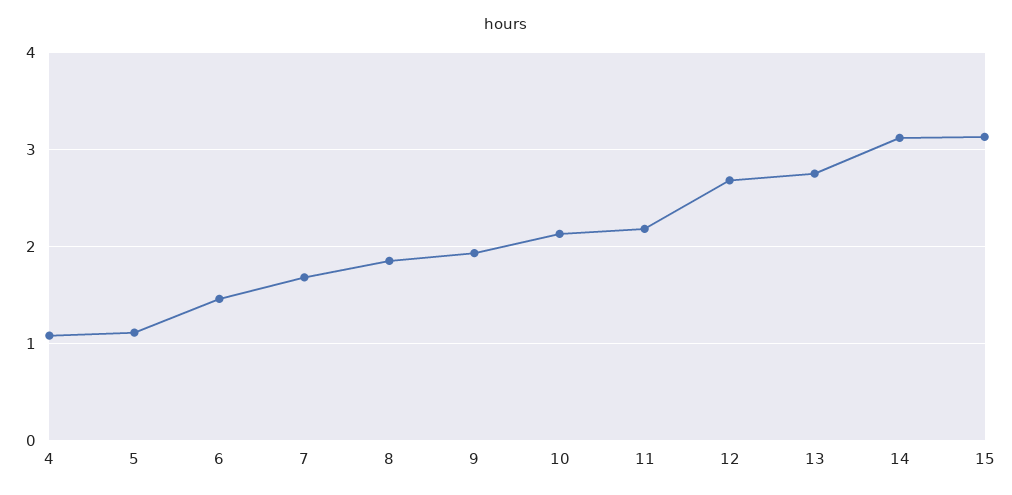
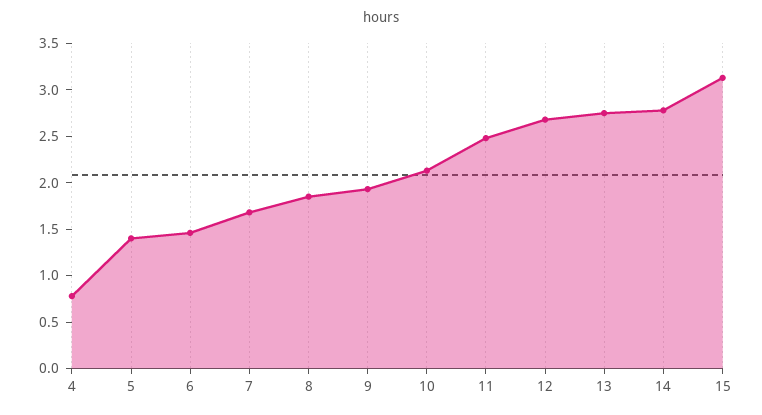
  {
-   "4": 1.1,
+   "4": 0.8,
-   "5": 1.1,
+   "5": 1.4,
    "6": 1.5,
    "7": 1.7,
    "8": 1.9,
    "9": 1.9,
    "10": 2.1,
-   "11": 2.2,
+   "11": 2.5,
    "12": 2.7,
    "13": 2.8,
-   "14": 3.1,
+   "14": 2.8,
    "15": 3.1
  }

